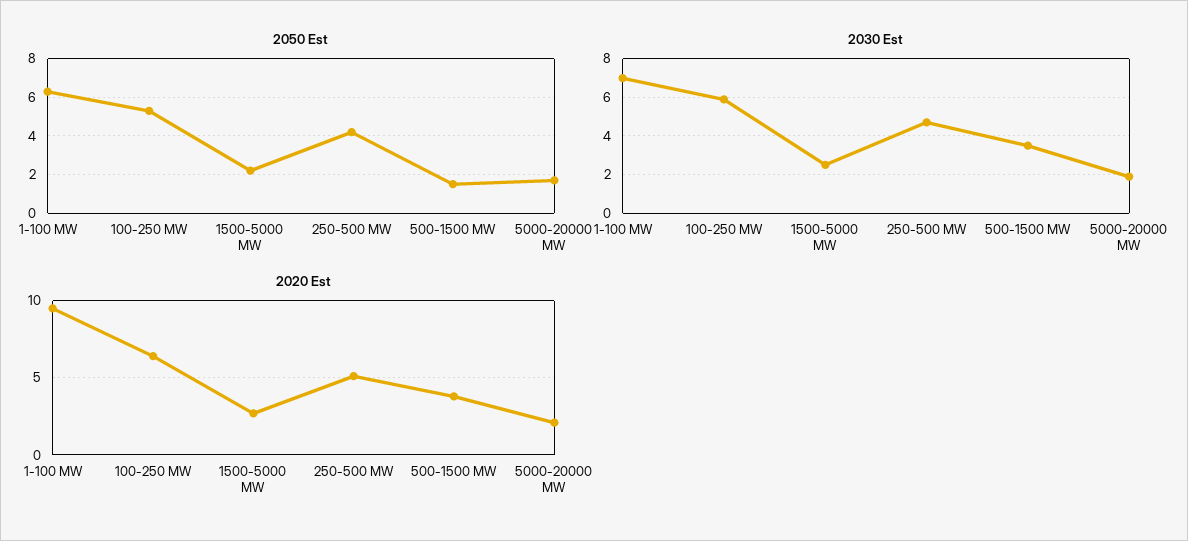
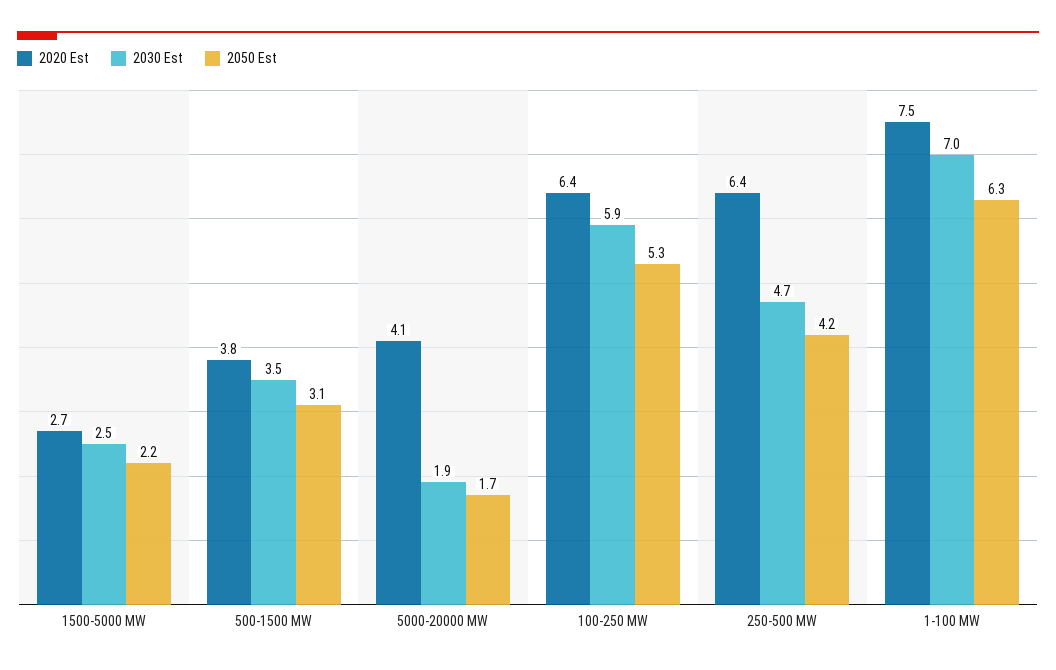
  {
    "2050 Est": {
      "1-100 MW": 6.3,
      "100-250 MW": 5.3,
      "1500-5000 MW": 2.2,
      "250-500 MW": 4.2,
-     "500-1500 MW": 1.5,
+     "500-1500 MW": 3.1,
      "5000-20000 MW": 1.7
    },
    "2030 Est": {
      "1-100 MW": 7,
      "100-250 MW": 5.9,
      "1500-5000 MW": 2.5,
      "250-500 MW": 4.7,
      "500-1500 MW": 3.5,
      "5000-20000 MW": 1.9
    },
    "2020 Est": {
-     "1-100 MW": 9.5,
+     "1-100 MW": 7.5,
      "100-250 MW": 6.4,
      "1500-5000 MW": 2.7,
-     "250-500 MW": 5,
+     "250-500 MW": 6.4,
      "500-1500 MW": 3.8,
-     "5000-20000 MW": 2
+     "5000-20000 MW": 4.1
    }
  }

